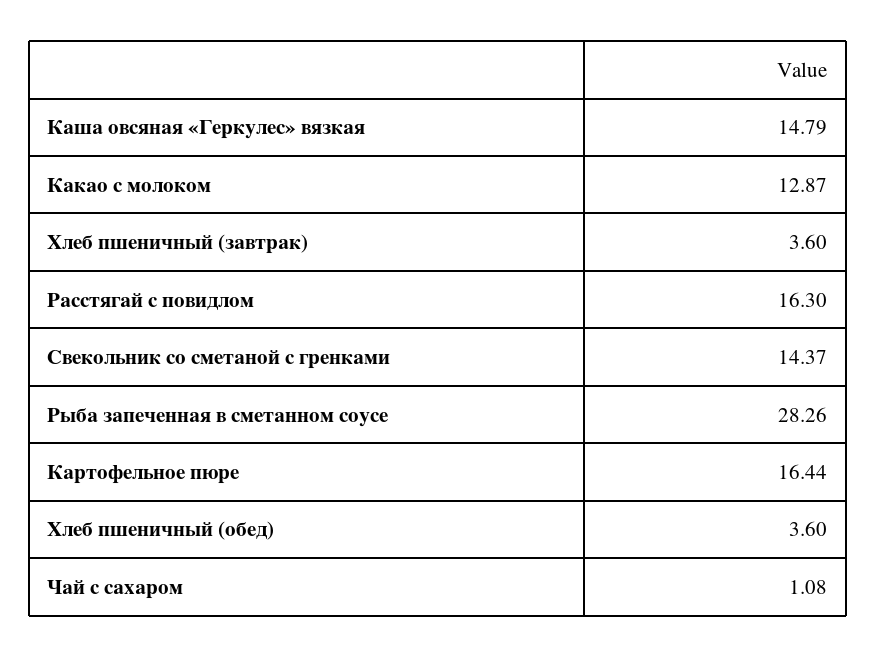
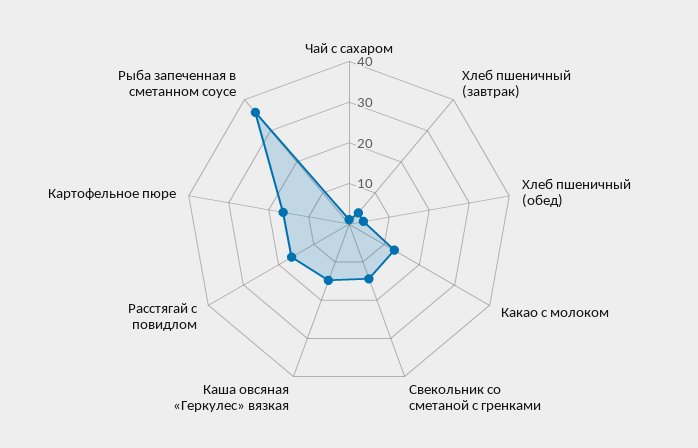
  {
    "Каша овсяная «Геркулес» вязкая": 14.79,
    "Какао с молоком": 12.87,
    "Хлеб пшеничный (завтрак)": 3.6,
    "Расстягай с повидлом": 16.3,
    "Свекольник со сметаной с гренками": 14.37,
-   "Рыба запеченная в сметанном соусе": 28.26,
+   "Рыба запеченная в сметанном соусе": 36,
    "Картофельное пюре": 16.44,
    "Хлеб пшеничный (обед)": 3.6,
    "Чай с сахаром": 1.08
  }

